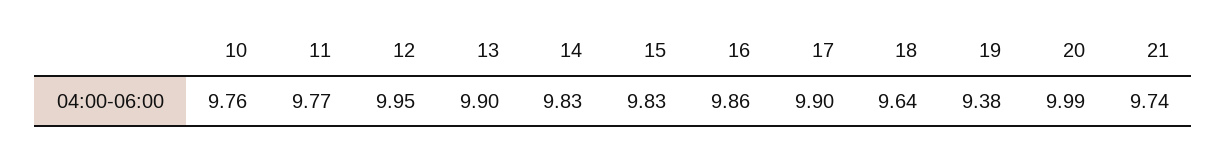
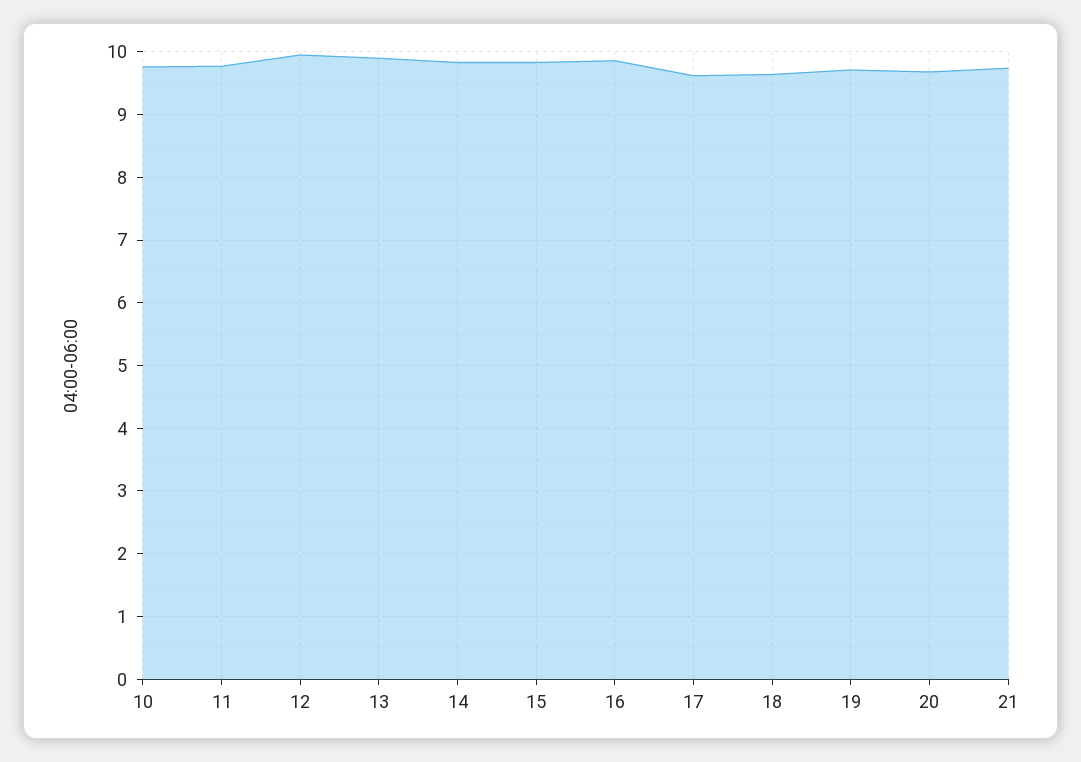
  {
    "10": 9.76,
    "11": 9.77,
    "12": 9.95,
    "13": 9.9,
    "14": 9.83,
    "15": 9.83,
    "16": 9.86,
-   "17": 9.9,
+   "17": 9.6,
    "18": 9.64,
-   "19": 9.38,
+   "19": 9.7,
-   "20": 9.99,
+   "20": 9.7,
    "21": 9.74
  }

